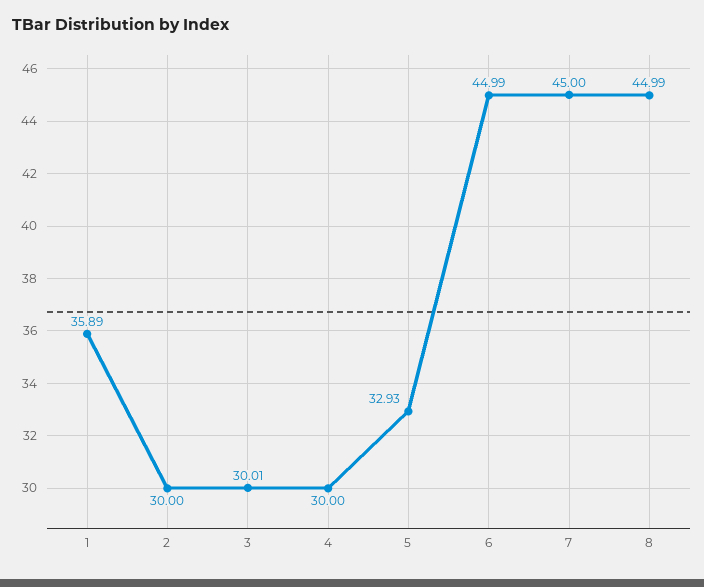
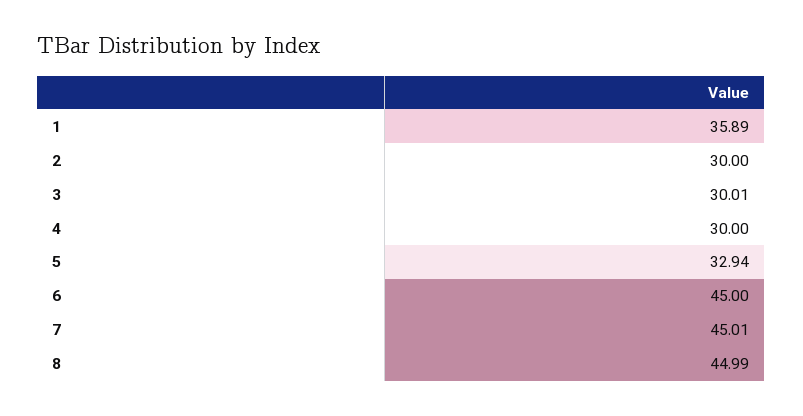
  {
    "1": 35.89,
    "2": 30,
    "3": 30.01,
    "4": 30,
-   "5": 32.93,
+   "5": 32.94,
-   "6": 44.99,
+   "6": 45,
-   "7": 45,
+   "7": 45.01,
    "8": 44.99
  }

